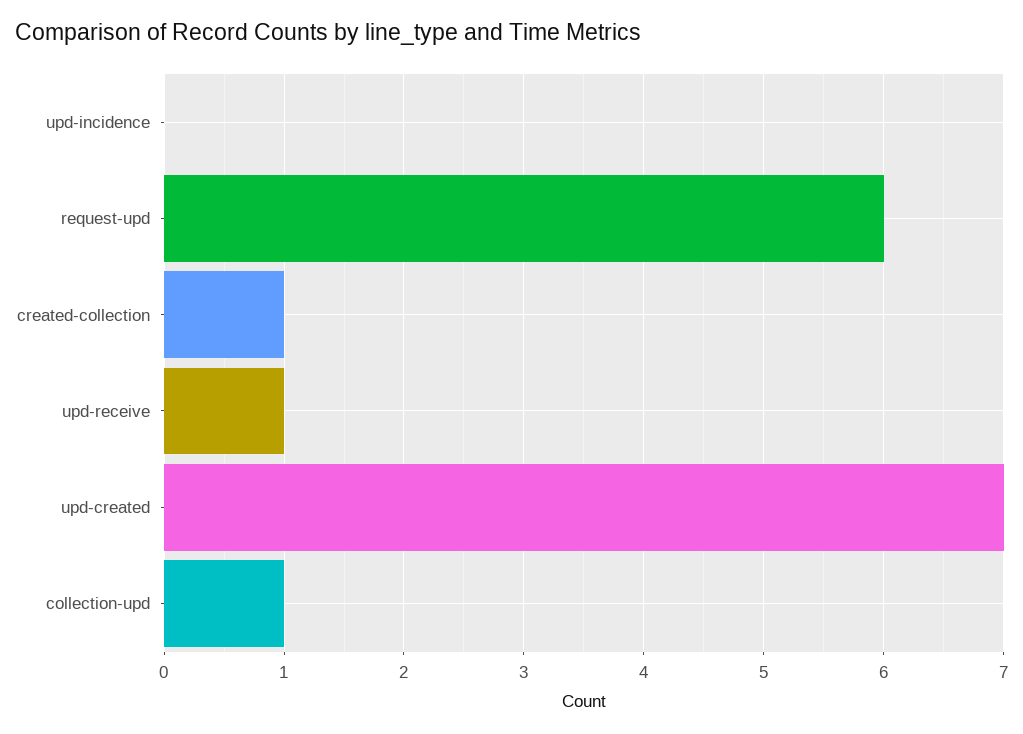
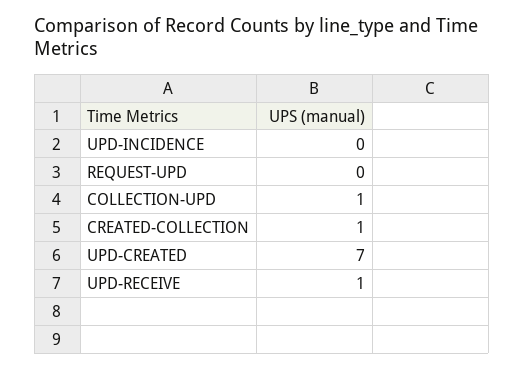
  {
    "upd-incidence": 0,
-   "request-upd": 6,
+   "request-upd": 0,
    "created-collection": 1,
    "upd-receive": 1,
    "upd-created": 7,
    "collection-upd": 1
  }

